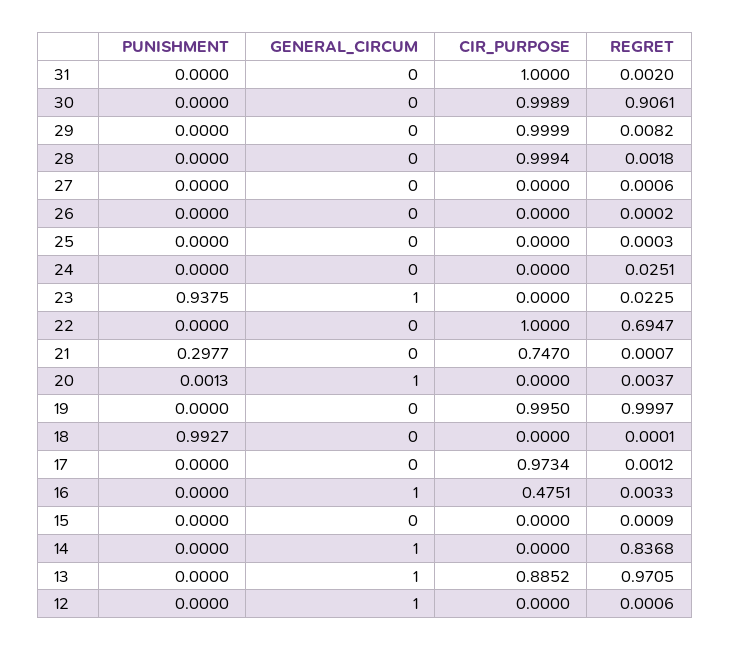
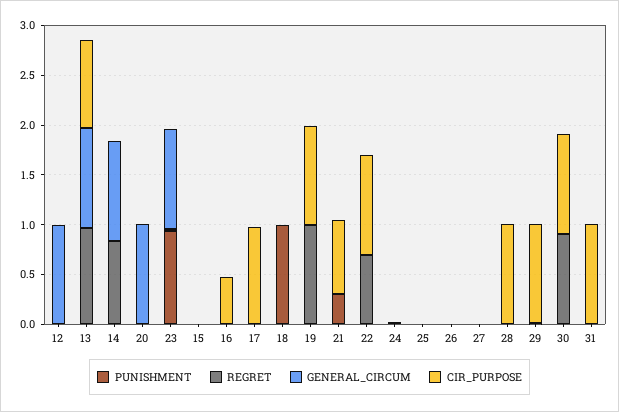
  {
    "PUNISHMENT": {
      "31": 0,
      "30": 0,
      "29": 0,
      "28": 0,
      "27": 0,
      "26": 0,
      "25": 0,
      "24": 0,
      "23": 0.9375,
      "22": 0,
      "21": 0.2977,
      "20": 0.0013,
      "19": 0,
      "18": 0.9927,
      "17": 0,
      "16": 0,
      "15": 0,
      "14": 0,
      "13": 0,
      "12": 0
    },
    "GENERAL_CIRCUM": {
      "31": 0,
      "30": 0,
      "29": 0,
      "28": 0,
      "27": 0,
      "26": 0,
      "25": 0,
      "24": 0,
      "23": 1,
      "22": 0,
      "21": 0,
      "20": 1,
      "19": 0,
      "18": 0,
      "17": 0,
-     "16": 1,
+     "16": 0,
      "15": 0,
      "14": 1,
      "13": 1,
      "12": 1
    },
    "CIR_PURPOSE": {
      "31": 1,
      "30": 0.9989,
      "29": 0.9999,
      "28": 0.9994,
      "27": 0,
      "26": 0,
      "25": 0,
      "24": 0,
      "23": 0,
      "22": 1,
      "21": 0.747,
      "20": 0,
      "19": 0.995,
      "18": 0,
      "17": 0.9734,
      "16": 0.4751,
      "15": 0,
      "14": 0,
      "13": 0.8852,
      "12": 0
    },
    "REGRET": {
      "31": 0.002,
      "30": 0.9061,
      "29": 0.0082,
      "28": 0.0018,
      "27": 0.0006,
      "26": 0.0002,
      "25": 0.0003,
      "24": 0.0251,
      "23": 0.0225,
      "22": 0.6947,
      "21": 0.0007,
      "20": 0.0037,
      "19": 0.9997,
      "18": 0.0001,
      "17": 0.0012,
      "16": 0.0033,
      "15": 0.0009,
      "14": 0.8368,
      "13": 0.9705,
      "12": 0.0006
    }
  }

